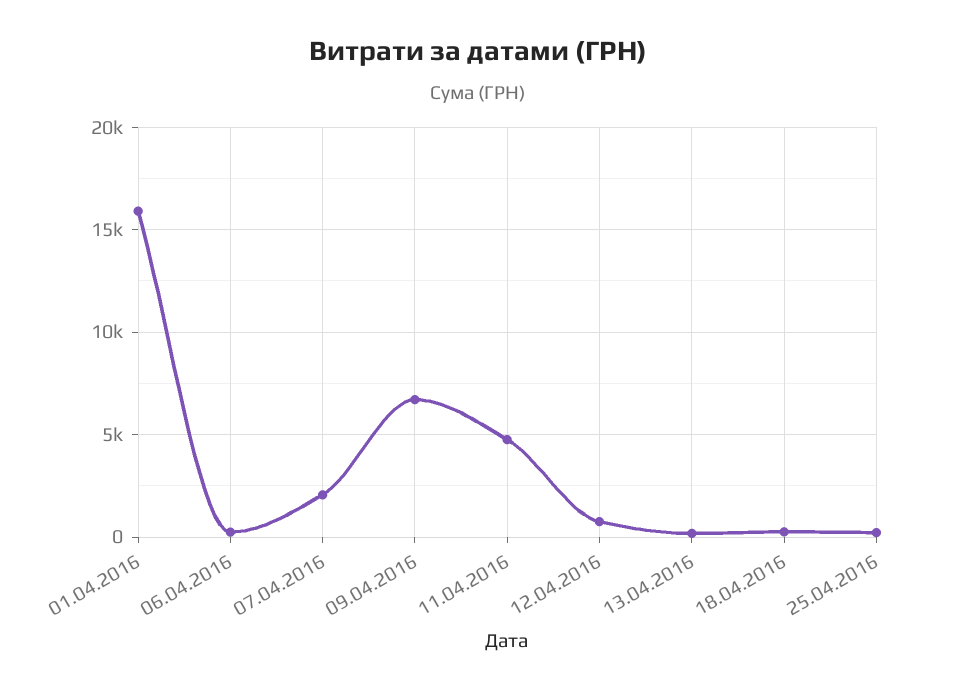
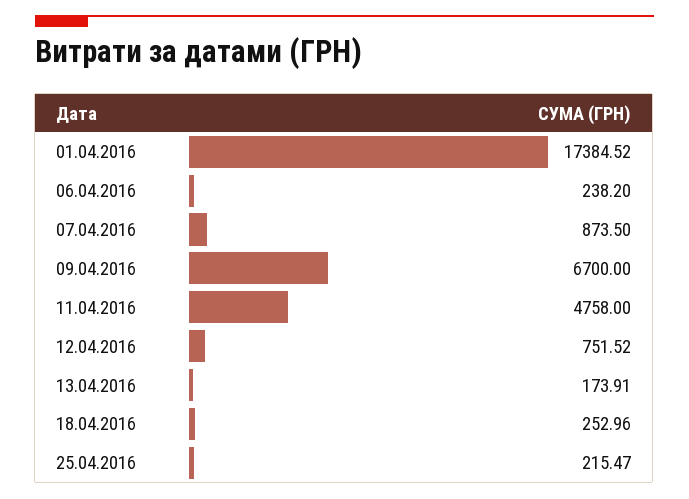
  {
-   "01.04.2016": 16000,
+   "01.04.2016": 17384.52,
    "06.04.2016": 238.2,
-   "07.04.2016": 2000,
+   "07.04.2016": 873.5,
    "09.04.2016": 6700,
    "11.04.2016": 4758,
    "12.04.2016": 751.52,
    "13.04.2016": 173.91,
    "18.04.2016": 252.96,
    "25.04.2016": 215.47
  }

